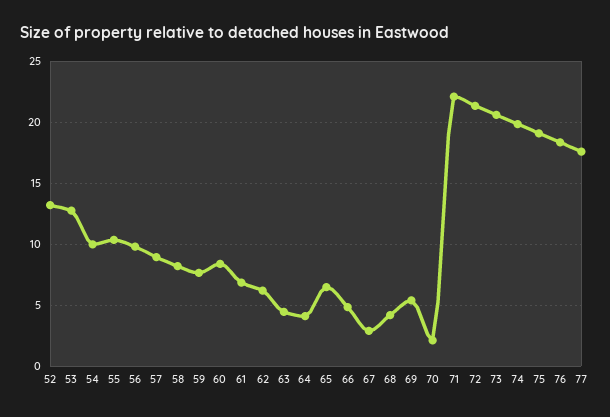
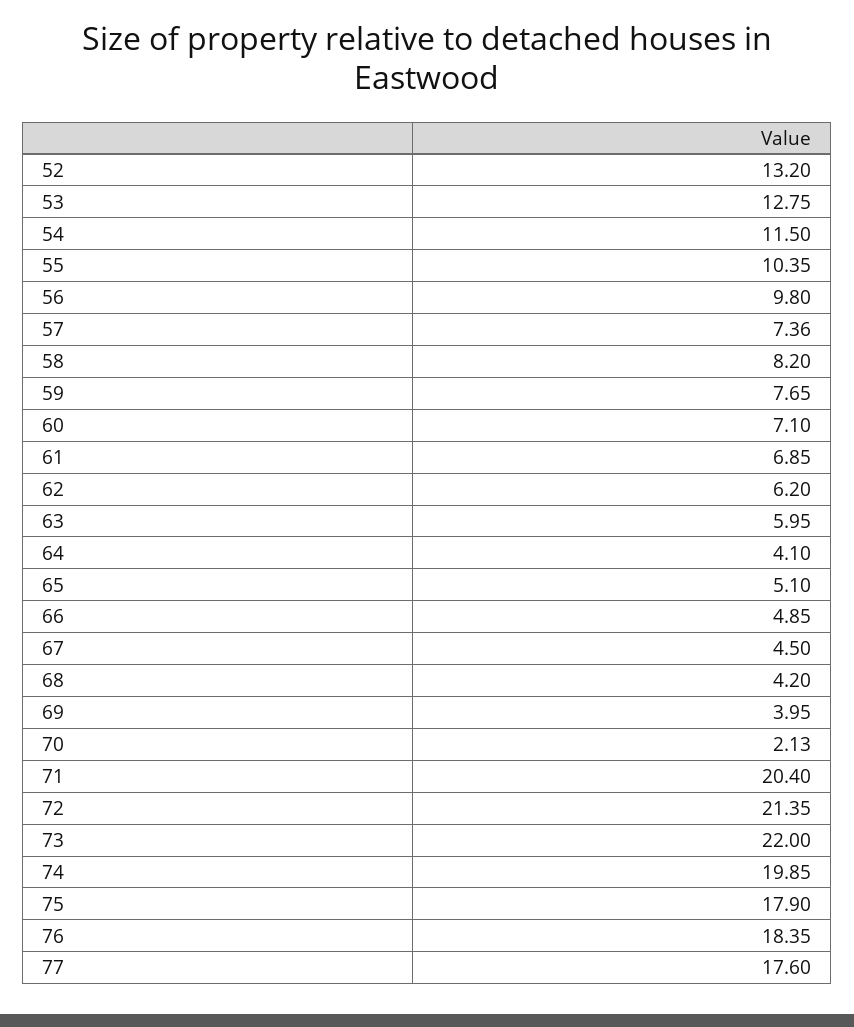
  {
    "52": 13.2,
    "53": 12.75,
-   "54": 10,
+   "54": 11.5,
    "55": 10.35,
    "56": 9.8,
-   "57": 9,
+   "57": 7.36,
    "58": 8.2,
    "59": 7.65,
-   "60": 8.5,
+   "60": 7.1,
    "61": 6.85,
    "62": 6.2,
-   "63": 4.5,
+   "63": 5.95,
    "64": 4.1,
-   "65": 6.5,
+   "65": 5.1,
    "66": 4.85,
-   "67": 3,
+   "67": 4.5,
    "68": 4.2,
-   "69": 5.5,
+   "69": 3.95,
    "70": 2.13,
-   "71": 22,
+   "71": 20.4,
    "72": 21.35,
-   "73": 20.5,
+   "73": 22,
    "74": 19.85,
-   "75": 19,
+   "75": 17.9,
    "76": 18.35,
    "77": 17.6
  }

